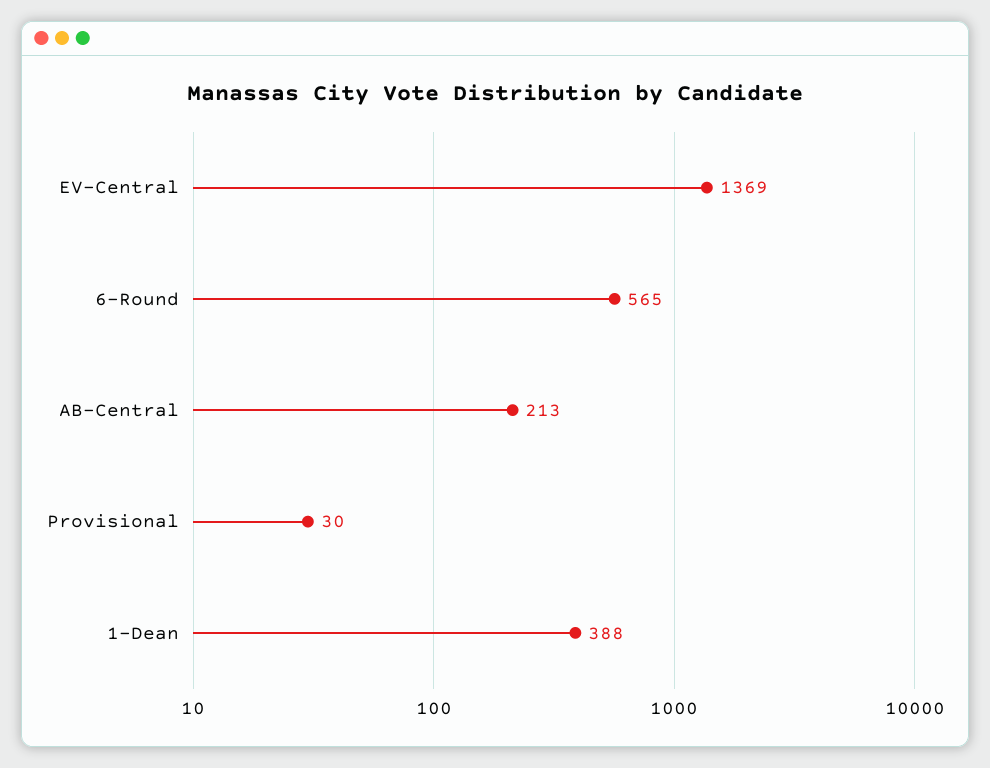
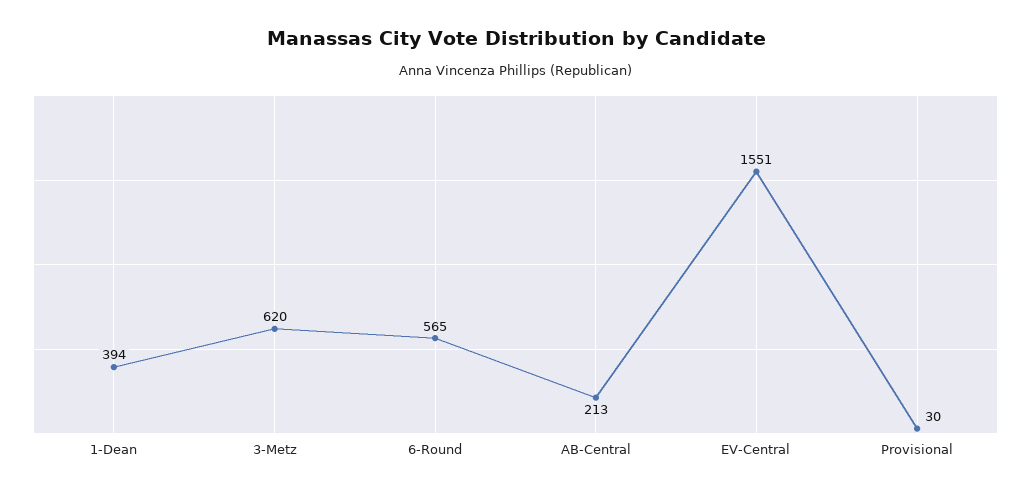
  {
-   "EV-Central": 1369,
+   "EV-Central": 1551,
    "6-Round": 565,
    "AB-Central": 213,
    "Provisional": 30,
-   "1-Dean": 388
+   "1-Dean": 394,
+   "3-Metz": 620
  }

